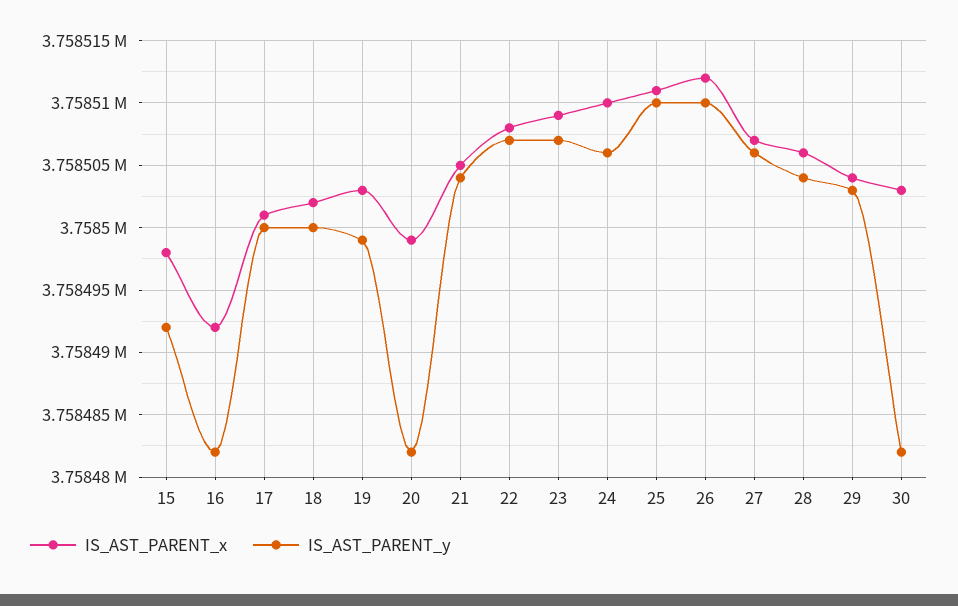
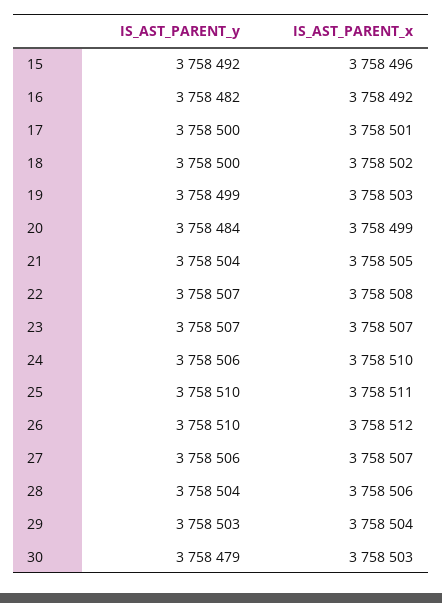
  {
    "IS_AST_PARENT_x": {
-     "15": 3758498,
+     "15": 3758496,
      "16": 3758492,
      "17": 3758501,
      "18": 3758502,
      "19": 3758503,
      "20": 3758499,
      "21": 3758505,
      "22": 3758508,
-     "23": 3758509,
+     "23": 3758507,
      "24": 3758510,
      "25": 3758511,
      "26": 3758512,
      "27": 3758507,
      "28": 3758506,
      "29": 3758504,
      "30": 3758503
    },
    "IS_AST_PARENT_y": {
      "15": 3758492,
      "16": 3758482,
      "17": 3758500,
      "18": 3758500,
      "19": 3758499,
-     "20": 3758482,
+     "20": 3758484,
      "21": 3758504,
      "22": 3758507,
      "23": 3758507,
      "24": 3758506,
      "25": 3758510,
      "26": 3758510,
      "27": 3758506,
      "28": 3758504,
      "29": 3758503,
-     "30": 3758482
+     "30": 3758479
    }
  }

